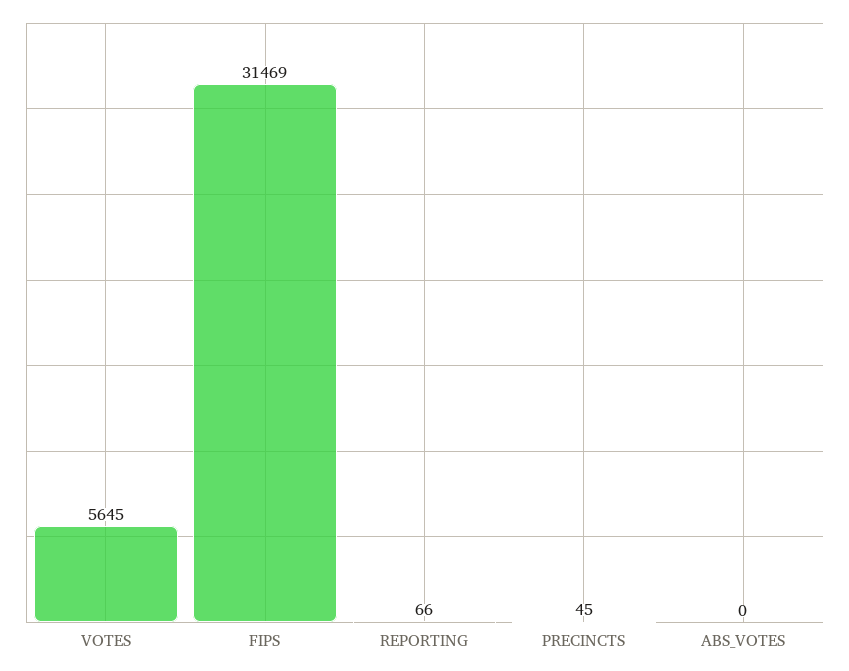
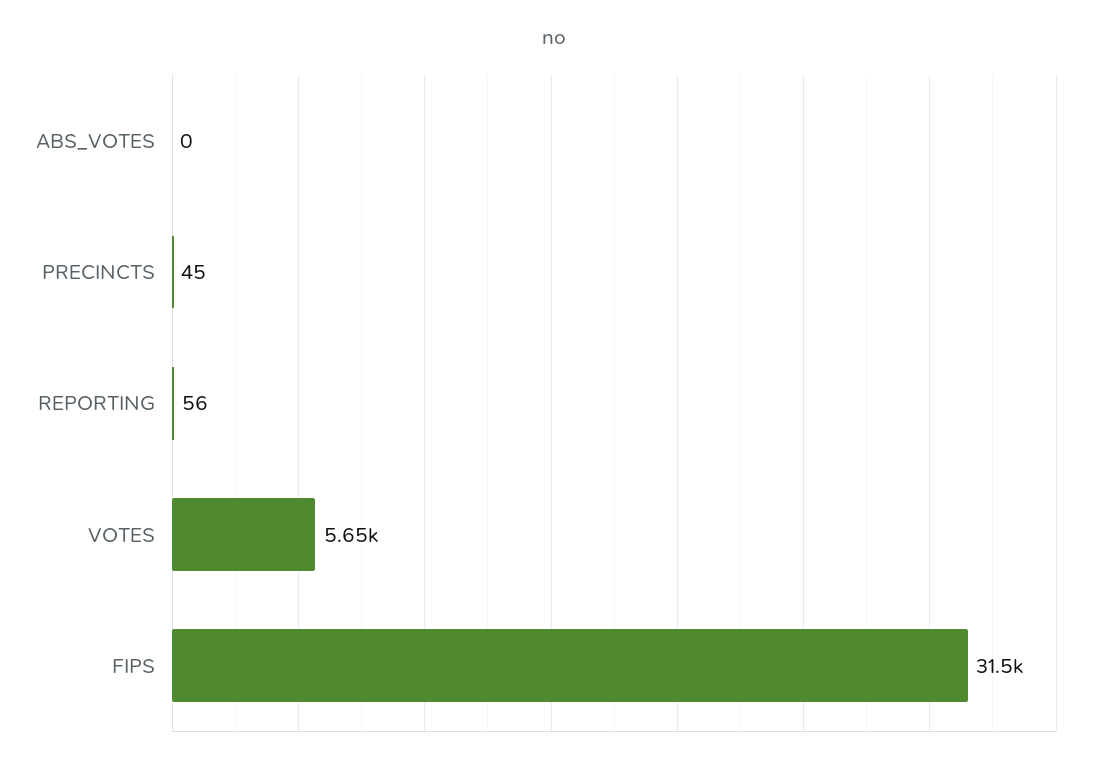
  {
    "VOTES": 5645,
    "FIPS": 31469,
-   "REPORTING": 66,
+   "REPORTING": 56,
    "PRECINCTS": 45,
    "ABS_VOTES": 0
  }

